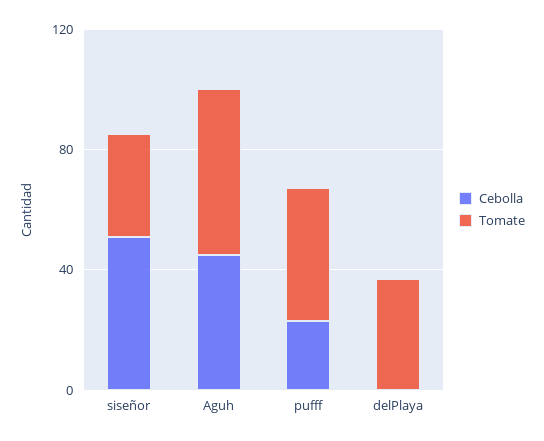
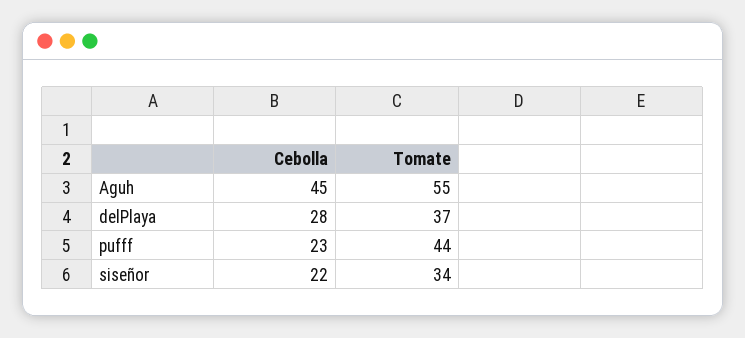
  {
    "Cebolla": {
-     "siseñor": 50,
+     "siseñor": 22,
      "Aguh": 45,
      "pufff": 23,
-     "delPlaya": 0
+     "delPlaya": 28
    },
    "Tomate": {
      "siseñor": 34,
      "Aguh": 55,
      "pufff": 44,
      "delPlaya": 37
    }
  }

